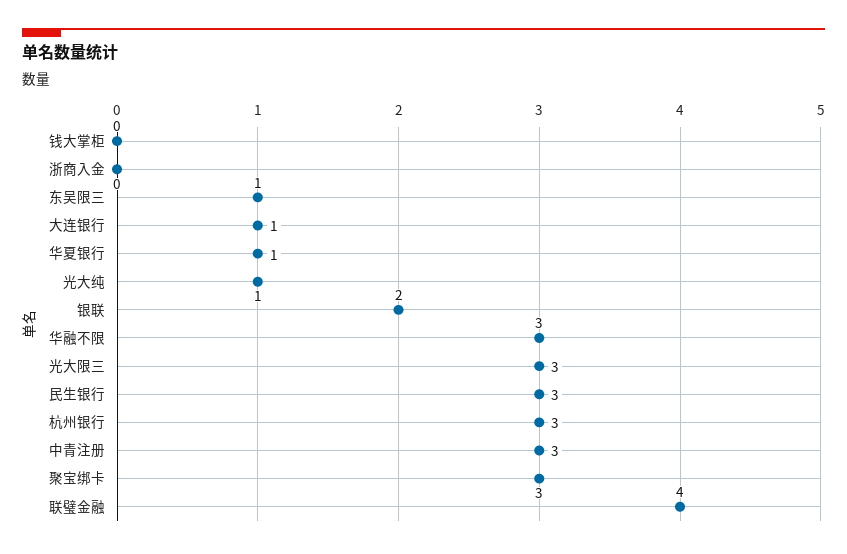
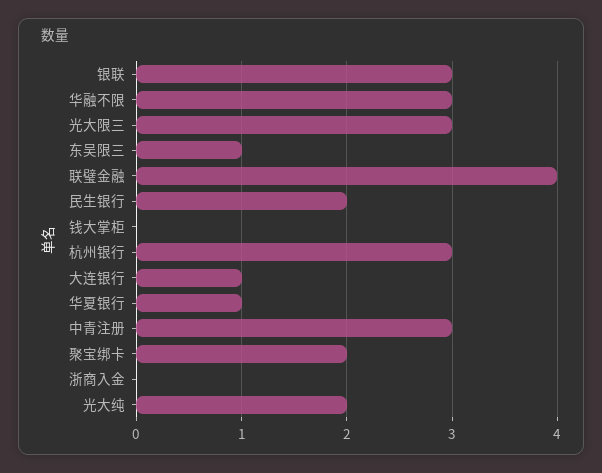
  {
    "钱大掌柜": 0,
    "浙商入金": 0,
    "东吴限三": 1,
    "大连银行": 1,
    "华夏银行": 1,
-   "光大纯": 1,
+   "光大纯": 2,
-   "银联": 2,
+   "银联": 3,
    "华融不限": 3,
    "光大限三": 3,
-   "民生银行": 3,
+   "民生银行": 2,
    "杭州银行": 3,
    "中青注册": 3,
-   "聚宝绑卡": 3,
+   "聚宝绑卡": 2,
    "联璧金融": 4
  }

